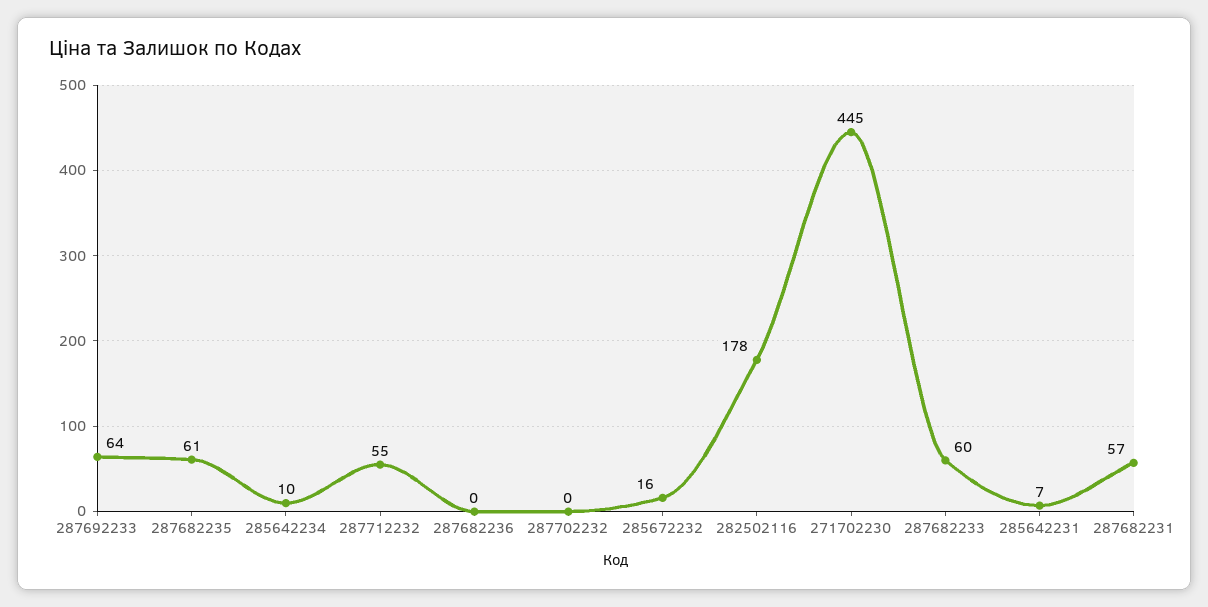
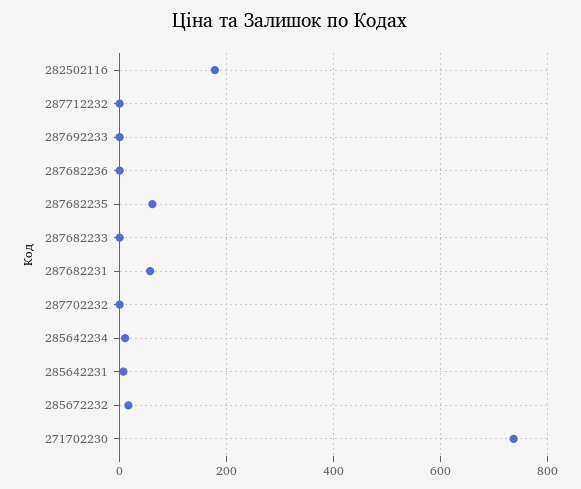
  {
-   "287692233": 64,
+   "287692233": 0,
    "287682235": 61,
    "285642234": 10,
-   "287712232": 55,
+   "287712232": 0,
    "287682236": 0,
    "287702232": 0,
    "285672232": 16,
    "282502116": 178,
-   "271702230": 445,
+   "271702230": 740,
-   "287682233": 60,
+   "287682233": 0,
    "285642231": 7,
    "287682231": 57
  }

